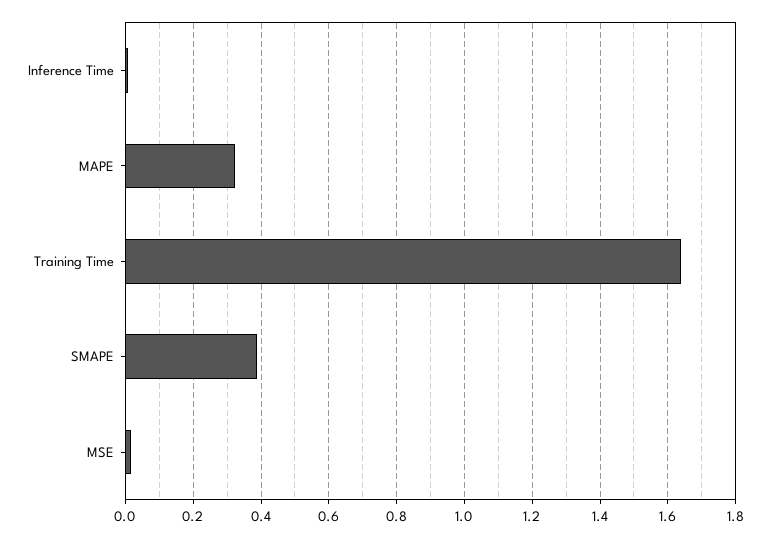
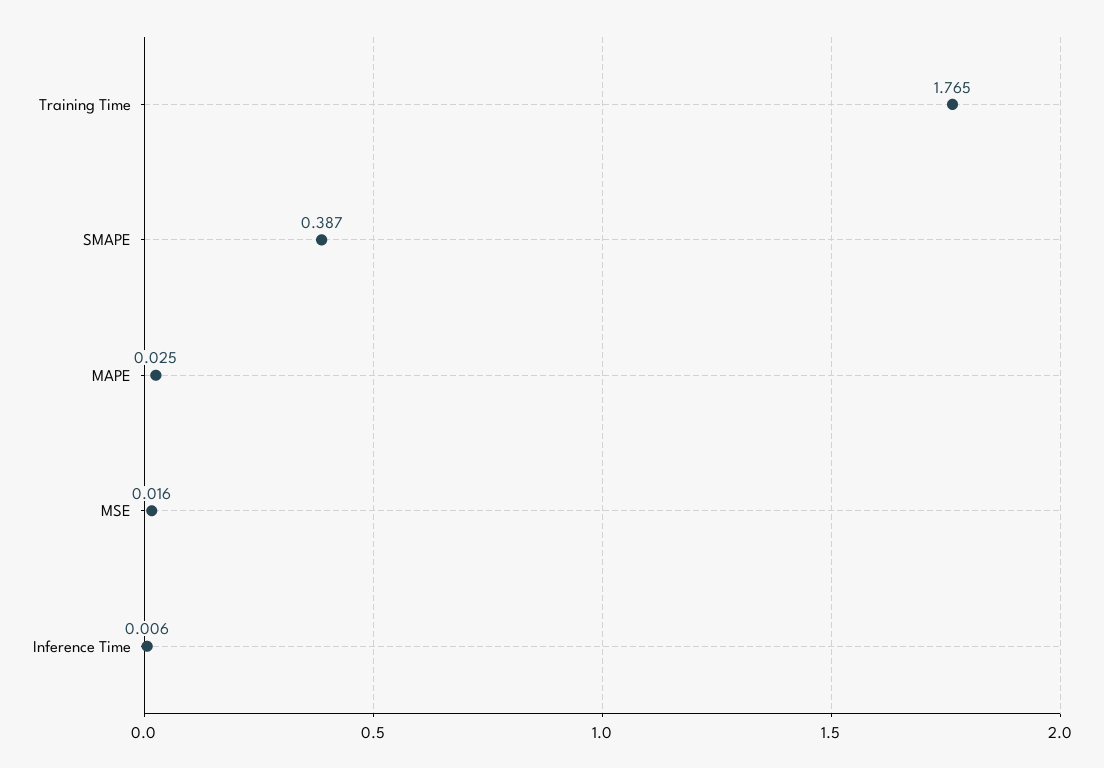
  {
    "Inference Time": 0.006,
-   "MAPE": 0.32,
+   "MAPE": 0.025,
-   "Training Time": 1.64,
+   "Training Time": 1.765,
    "SMAPE": 0.387,
    "MSE": 0.016
  }

